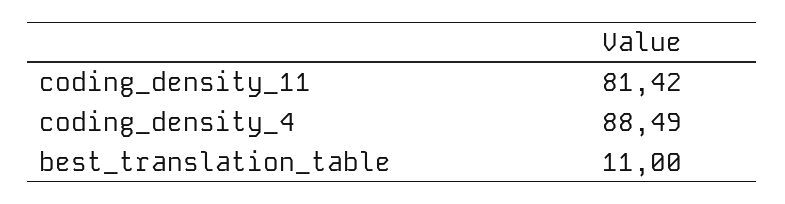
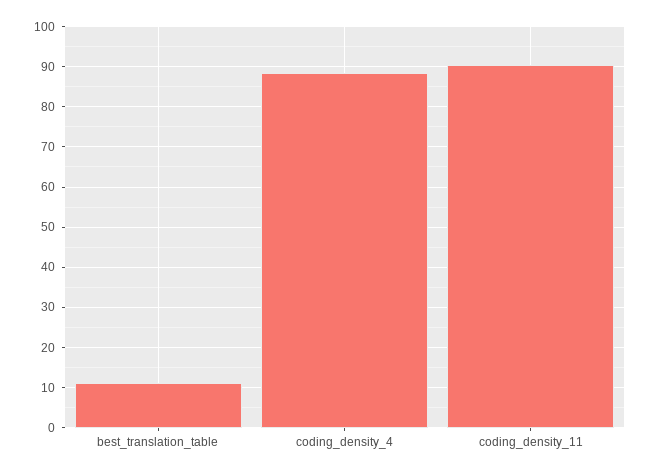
  {
-   "coding_density_11": 81.42,
+   "coding_density_11": 90,
    "coding_density_4": 88.49,
    "best_translation_table": 11
  }

